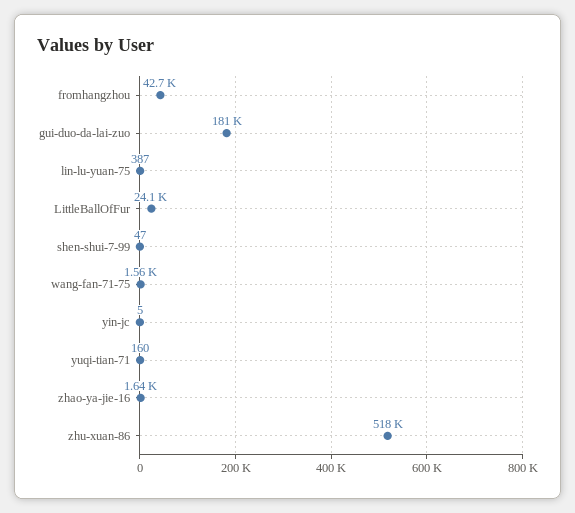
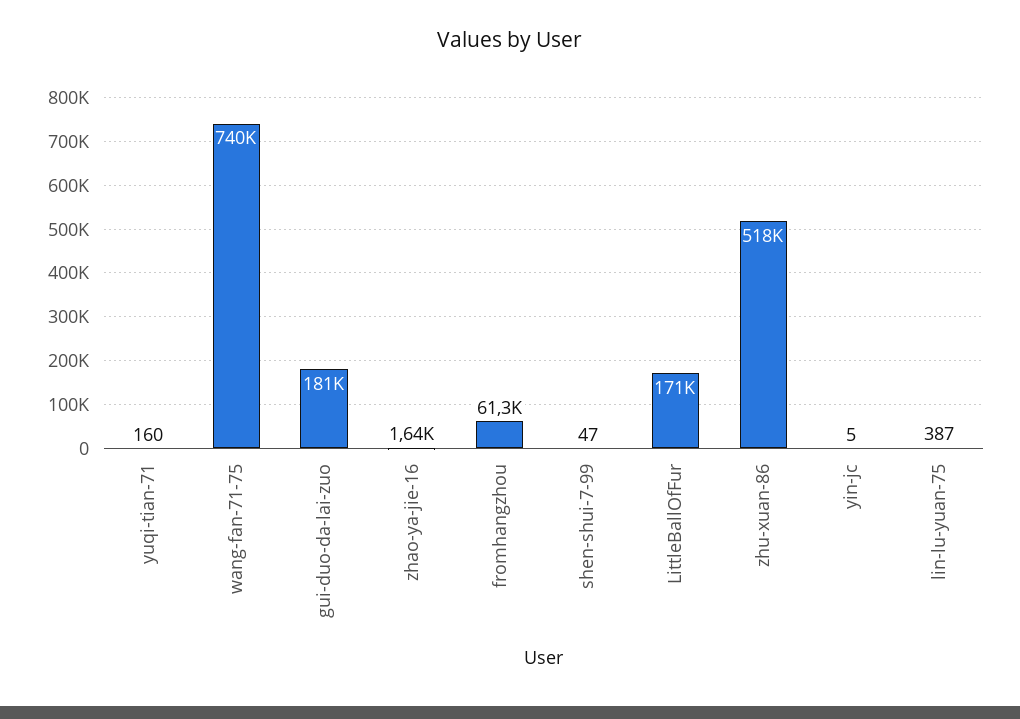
  {
-   "fromhangzhou": 42700,
+   "fromhangzhou": 61300,
    "gui-duo-da-lai-zuo": 181000,
    "lin-lu-yuan-75": 387,
-   "LittleBallOfFur": 24100,
+   "LittleBallOfFur": 171000,
    "shen-shui-7-99": 47,
-   "wang-fan-71-75": 1560,
+   "wang-fan-71-75": 740000,
    "yin-jc": 5,
    "yuqi-tian-71": 160,
    "zhao-ya-jie-16": 1640,
    "zhu-xuan-86": 518000
  }

